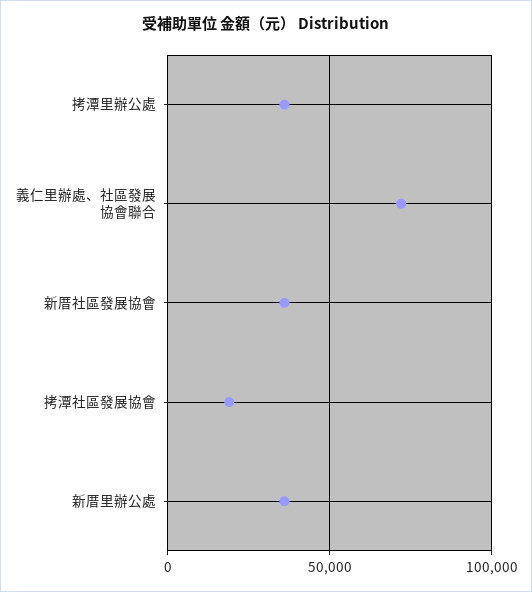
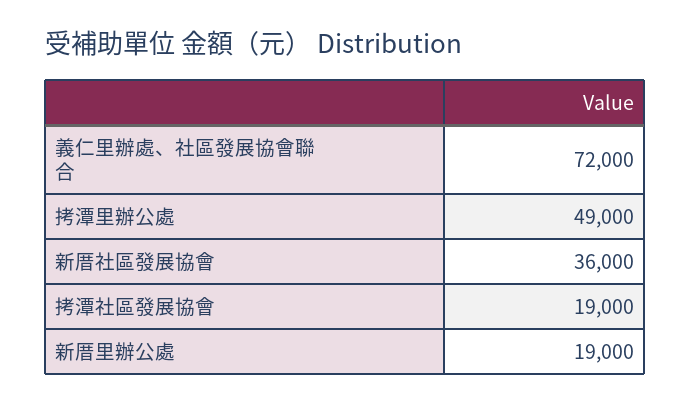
  {
-   "拷潭里辦公處": 35000,
+   "拷潭里辦公處": 49000,
    "義仁里辦處、社區發展協會聯合": 72000,
    "新厝社區發展協會": 36000,
    "拷潭社區發展協會": 19000,
-   "新厝里辦公處": 35000
+   "新厝里辦公處": 19000
  }

